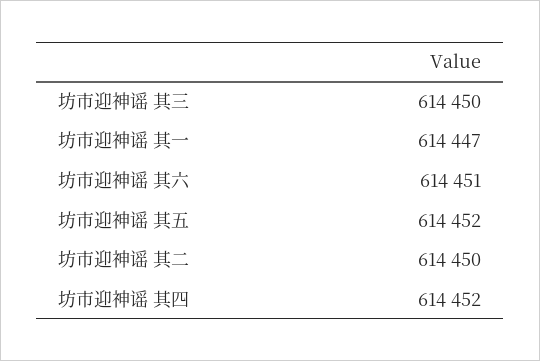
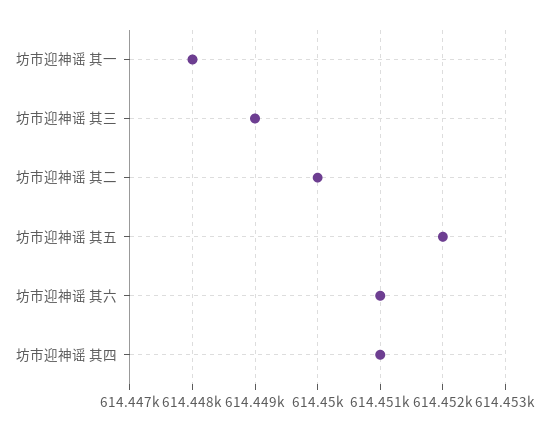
  {
-   "坊市迎神谣 其三": 614450,
+   "坊市迎神谣 其三": 614449,
-   "坊市迎神谣 其一": 614447,
+   "坊市迎神谣 其一": 614448,
    "坊市迎神谣 其六": 614451,
    "坊市迎神谣 其五": 614452,
    "坊市迎神谣 其二": 614450,
-   "坊市迎神谣 其四": 614452
+   "坊市迎神谣 其四": 614451
  }

